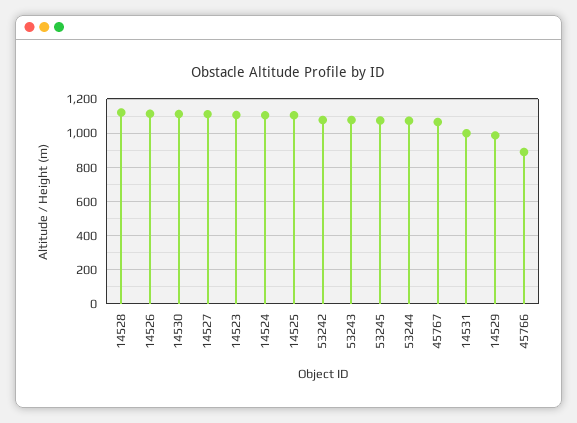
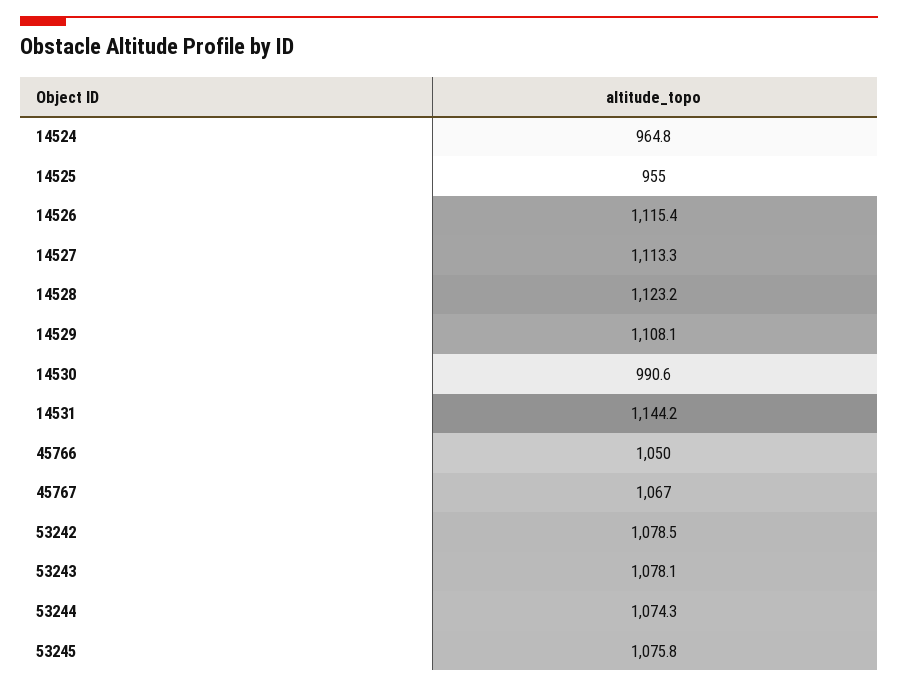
  {
    "14528": 1123.2,
    "14526": 1115.4,
-   "14530": 1100,
+   "14530": 990.6,
    "14527": 1113.3,
-   "14523": 1100,
-   "14524": 1100,
+   "14524": 964.8,
-   "14525": 1100,
+   "14525": 955,
    "53242": 1078.5,
    "53243": 1078.1,
    "53245": 1075.8,
    "53244": 1074.3,
    "45767": 1067,
-   "14531": 1000,
+   "14531": 1144.2,
-   "14529": 1000,
+   "14529": 1108.1,
-   "45766": 900
+   "45766": 1050
  }

